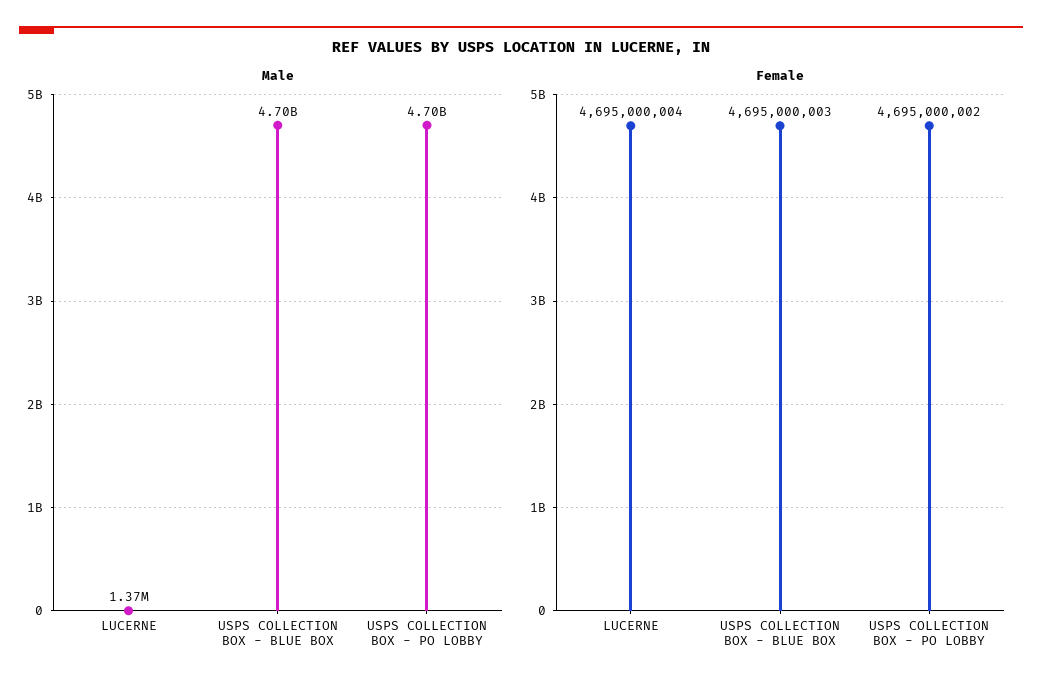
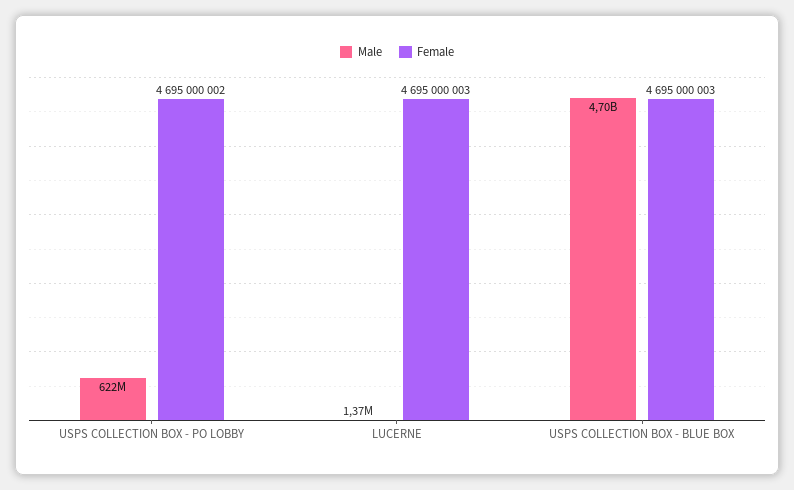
  {
    "Male": {
      "LUCERNE": 1370000,
      "USPS COLLECTION BOX - BLUE BOX": 4700000000,
-     "USPS COLLECTION BOX - PO LOBBY": 4700000000
+     "USPS COLLECTION BOX - PO LOBBY": 622000000
    },
    "Female": {
-     "LUCERNE": 4695000004,
+     "LUCERNE": 4695000003,
      "USPS COLLECTION BOX - BLUE BOX": 4695000003,
      "USPS COLLECTION BOX - PO LOBBY": 4695000002
    }
  }

